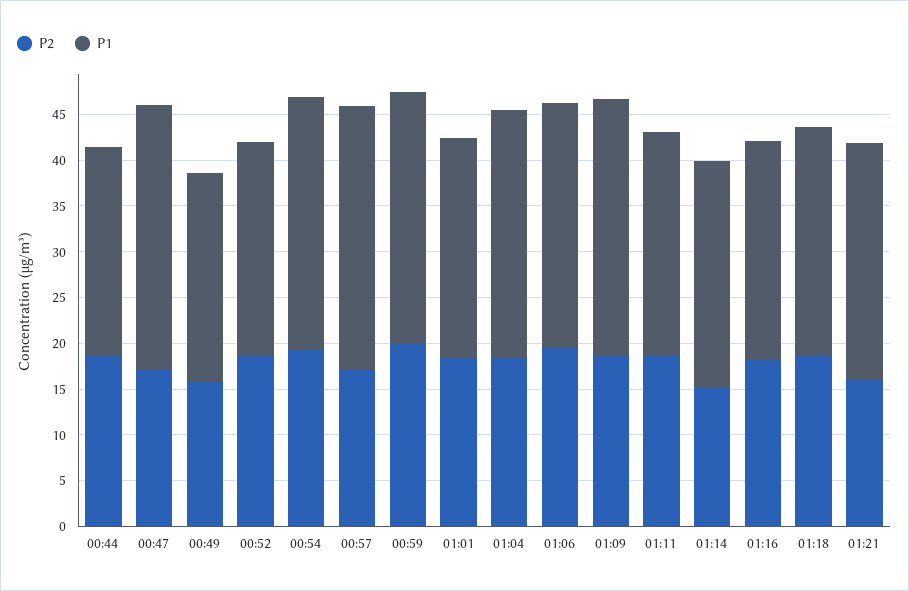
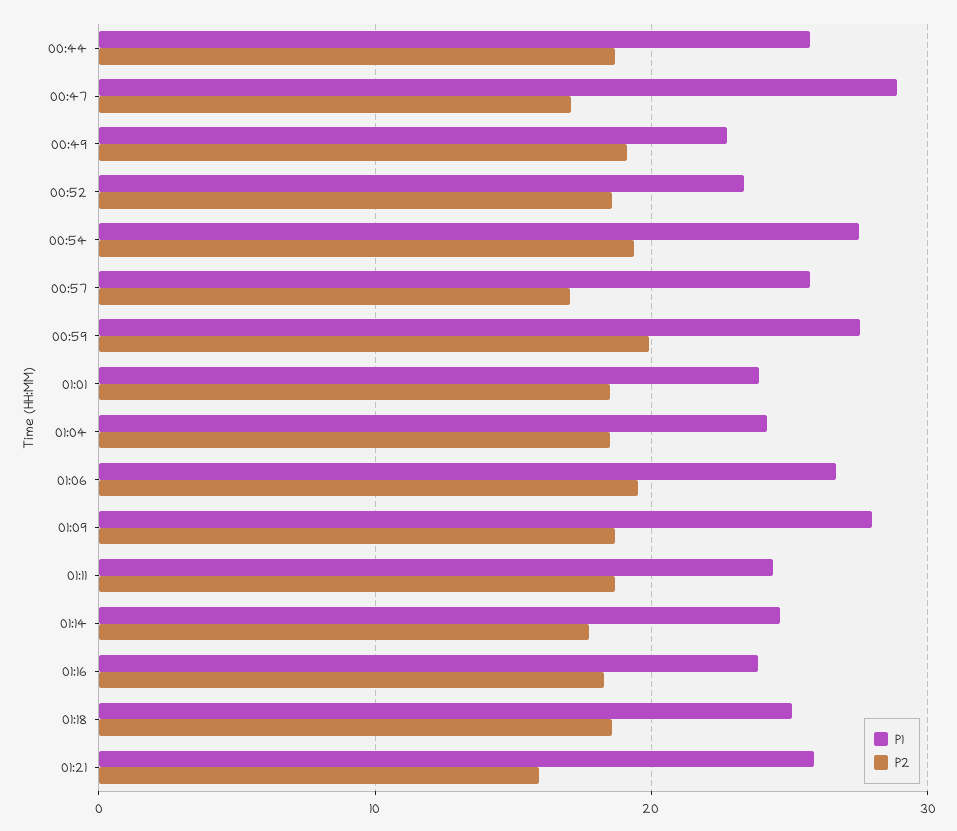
  {
    "P2": {
      "00:44": 19,
      "00:47": 17,
-     "00:49": 16,
+     "00:49": 19,
      "00:52": 19,
      "00:54": 19,
      "00:57": 17,
      "00:59": 20,
      "01:01": 19,
      "01:04": 19,
      "01:06": 20,
      "01:09": 19,
      "01:11": 19,
-     "01:14": 15,
+     "01:14": 18,
      "01:16": 18,
      "01:18": 19,
      "01:21": 16
    },
    "P1": {
-     "00:44": 23,
+     "00:44": 26,
      "00:47": 29,
      "00:49": 23,
      "00:52": 23,
      "00:54": 28,
-     "00:57": 29,
+     "00:57": 26,
      "00:59": 28,
      "01:01": 24,
-     "01:04": 27,
+     "01:04": 24,
      "01:06": 27,
      "01:09": 28,
      "01:11": 24,
      "01:14": 25,
      "01:16": 24,
      "01:18": 25,
      "01:21": 26
    }
  }

